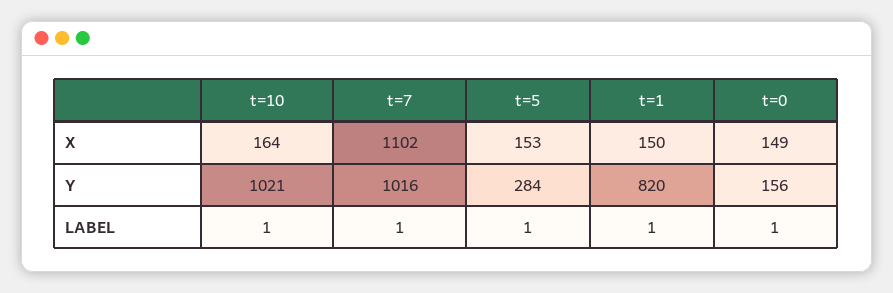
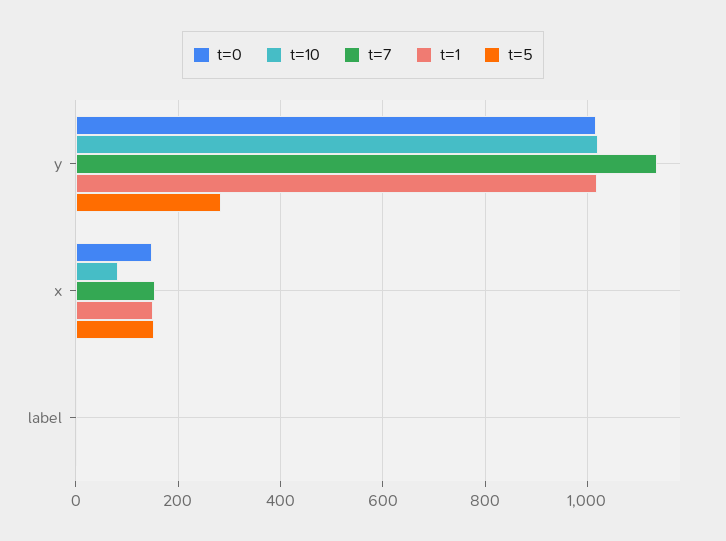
  {
    "t=10": {
-     "X": 164,
+     "X": 80,
      "Y": 1021,
      "LABEL": 1
    },
    "t=7": {
-     "X": 1102,
+     "X": 160,
-     "Y": 1016,
+     "Y": 1140,
      "LABEL": 1
    },
    "t=5": {
      "X": 153,
      "Y": 284,
      "LABEL": 1
    },
    "t=1": {
      "X": 150,
-     "Y": 820,
+     "Y": 1020,
      "LABEL": 1
    },
    "t=0": {
      "X": 149,
-     "Y": 156,
+     "Y": 1020,
      "LABEL": 1
    }
  }

